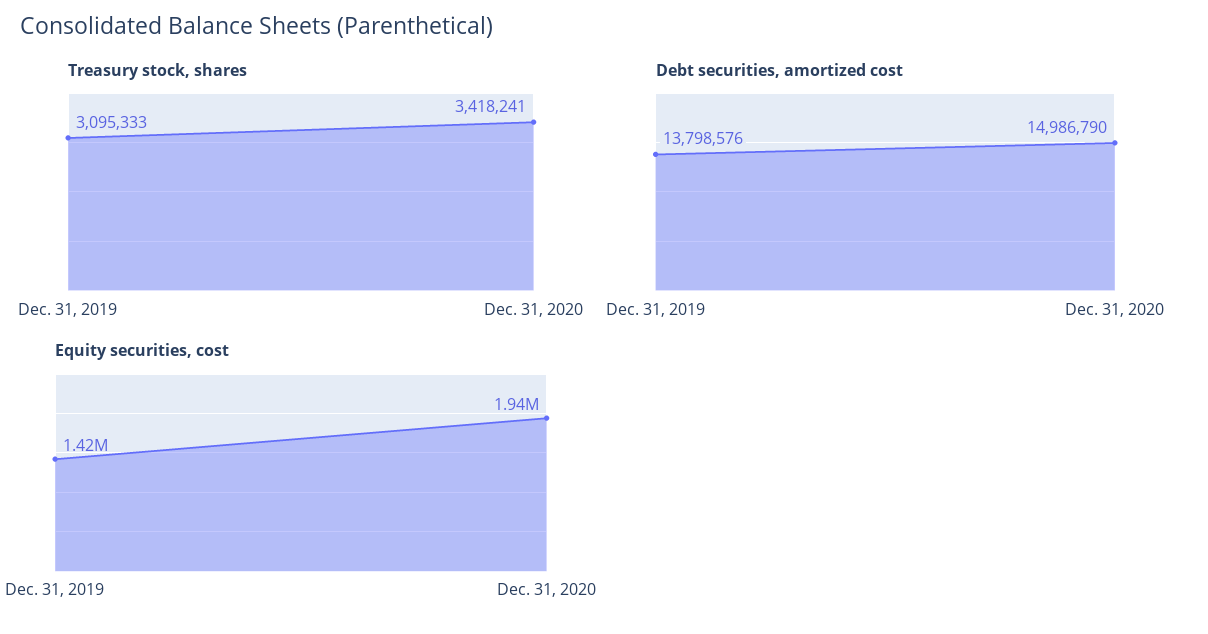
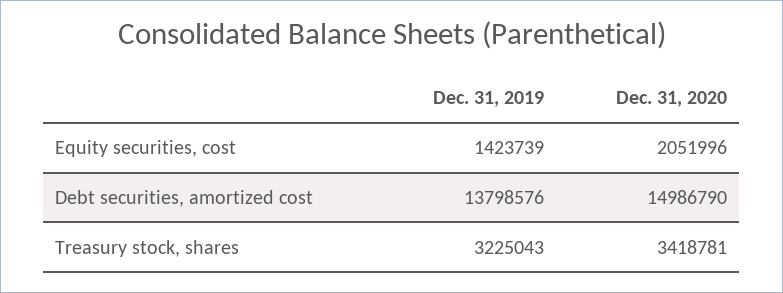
  {
    "Treasury stock, shares": {
-     "Dec. 31, 2019": 3095333,
+     "Dec. 31, 2019": 3225043,
-     "Dec. 31, 2020": 3418241
+     "Dec. 31, 2020": 3418781
    },
    "Debt securities, amortized cost": {
      "Dec. 31, 2019": 13798576,
      "Dec. 31, 2020": 14986790
    },
    "Equity securities, cost": {
      "Dec. 31, 2019": 1423739,
-     "Dec. 31, 2020": 1940000
+     "Dec. 31, 2020": 2051996
    }
  }

